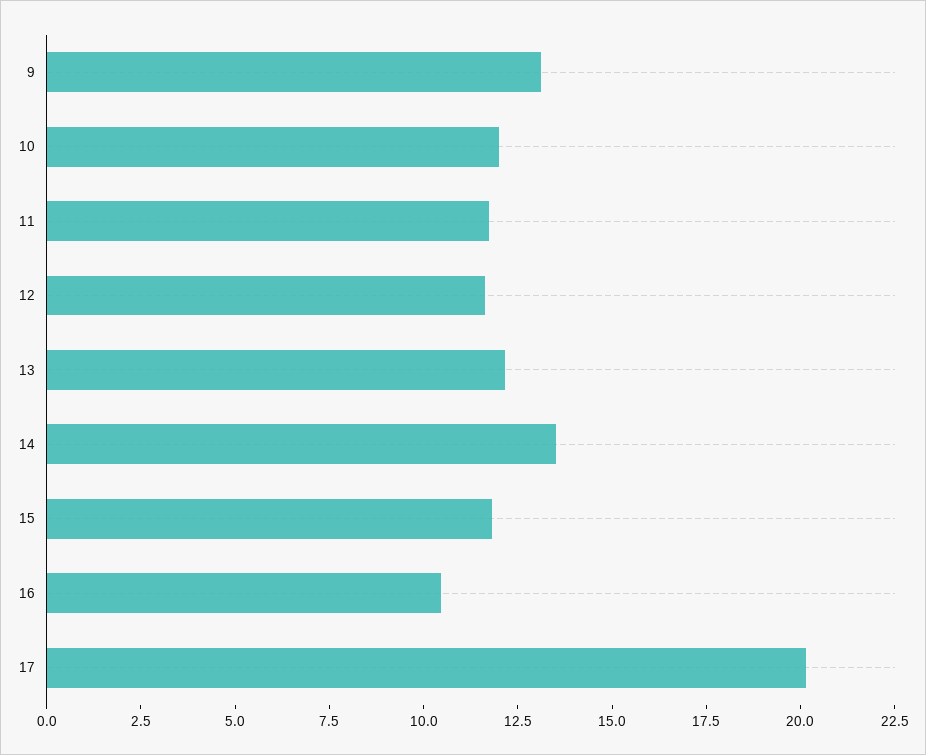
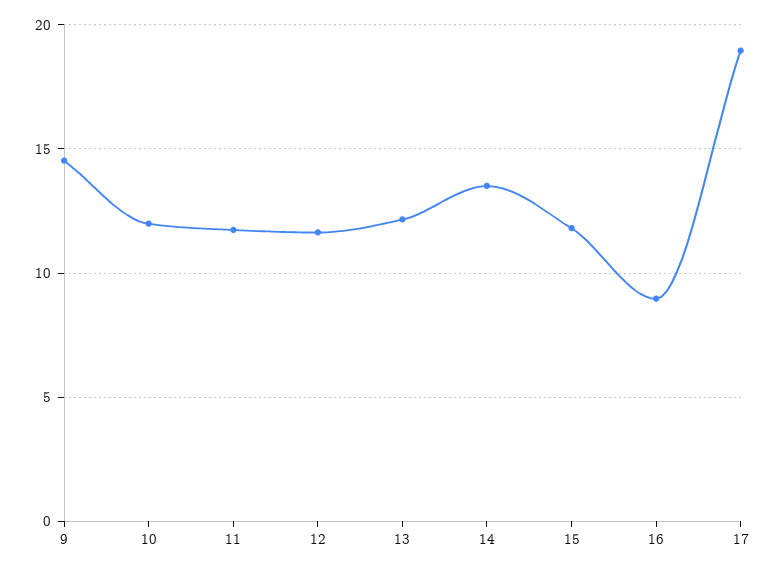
  {
-   "9": 13,
+   "9": 14.5,
    "10": 12,
    "11": 11.5,
    "12": 11.5,
    "13": 12,
    "14": 13.5,
    "15": 12,
-   "16": 10.5,
+   "16": 9,
-   "17": 20
+   "17": 19
  }

